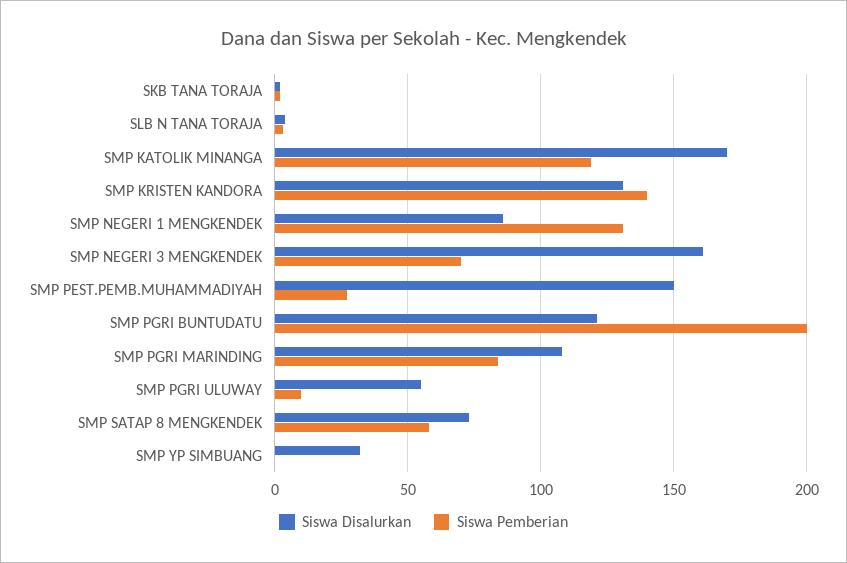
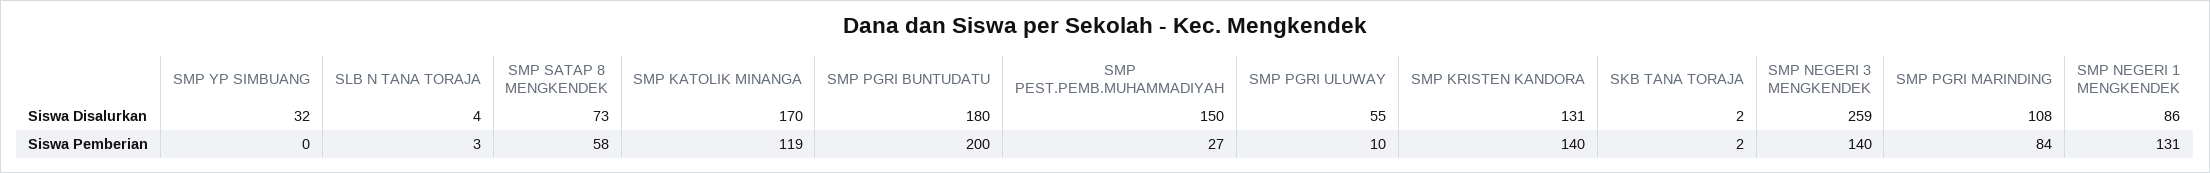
  {
    "Siswa Disalurkan": {
      "SKB TANA TORAJA": 2,
      "SLB N TANA TORAJA": 4,
      "SMP KATOLIK MINANGA": 170,
      "SMP KRISTEN KANDORA": 131,
      "SMP NEGERI 1 MENGKENDEK": 86,
-     "SMP NEGERI 3 MENGKENDEK": 160,
+     "SMP NEGERI 3 MENGKENDEK": 259,
      "SMP PEST.PEMB.MUHAMMADIYAH": 150,
-     "SMP PGRI BUNTUDATU": 120,
+     "SMP PGRI BUNTUDATU": 180,
      "SMP PGRI MARINDING": 108,
      "SMP PGRI ULUWAY": 55,
      "SMP SATAP 8 MENGKENDEK": 73,
      "SMP YP SIMBUANG": 32
    },
    "Siswa Pemberian": {
      "SKB TANA TORAJA": 2,
      "SLB N TANA TORAJA": 3,
      "SMP KATOLIK MINANGA": 119,
      "SMP KRISTEN KANDORA": 140,
      "SMP NEGERI 1 MENGKENDEK": 131,
-     "SMP NEGERI 3 MENGKENDEK": 70,
+     "SMP NEGERI 3 MENGKENDEK": 140,
      "SMP PEST.PEMB.MUHAMMADIYAH": 27,
      "SMP PGRI BUNTUDATU": 200,
      "SMP PGRI MARINDING": 84,
      "SMP PGRI ULUWAY": 10,
      "SMP SATAP 8 MENGKENDEK": 58,
      "SMP YP SIMBUANG": 0
    }
  }

